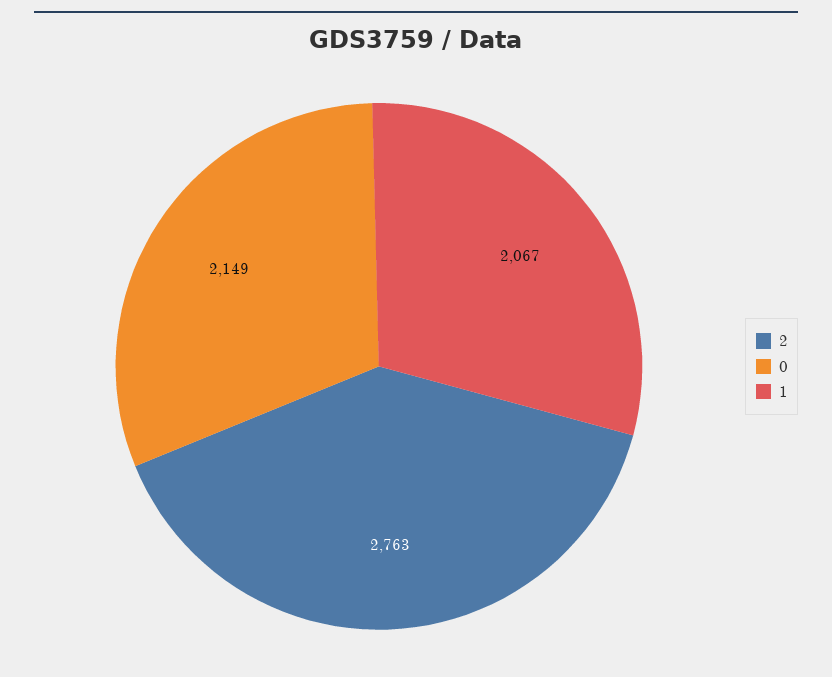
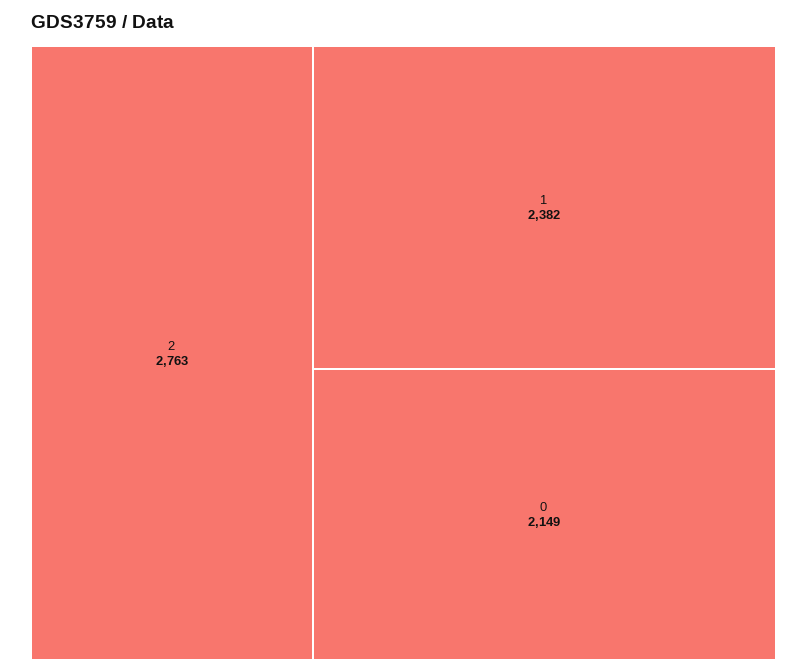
  {
    "2": 2763,
    "0": 2149,
-   "1": 2067
+   "1": 2382
  }

